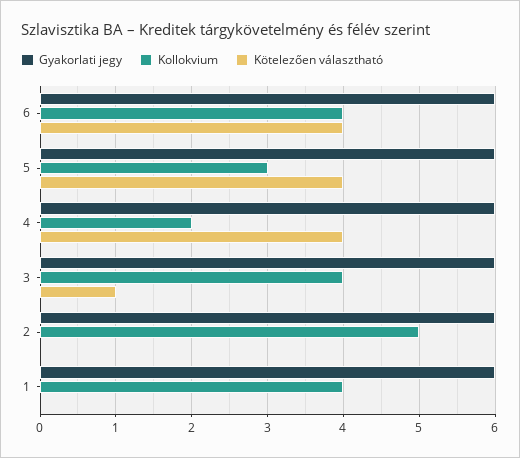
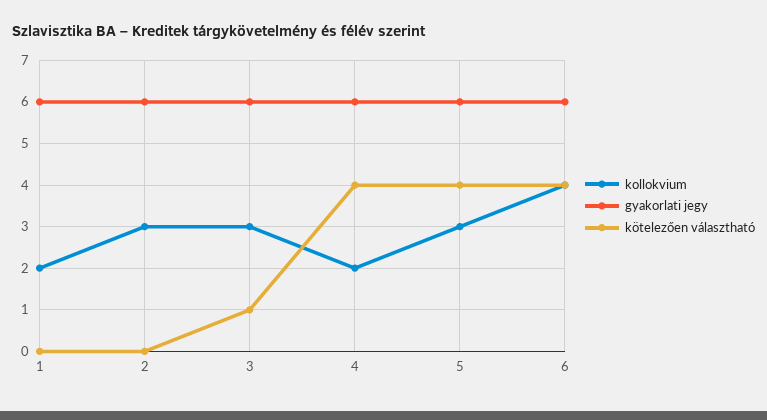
  {
    "Gyakorlati jegy": {
      "6": 6,
      "5": 6,
      "4": 6,
      "3": 6,
      "2": 6,
      "1": 6
    },
    "Kollokvium": {
      "6": 4,
      "5": 3,
      "4": 2,
-     "3": 4,
+     "3": 3,
-     "2": 5,
+     "2": 3,
-     "1": 4
+     "1": 2
    },
    "Kötelezően választható": {
      "6": 4,
      "5": 4,
      "4": 4,
      "3": 1,
      "2": 0,
      "1": 0
    }
  }

